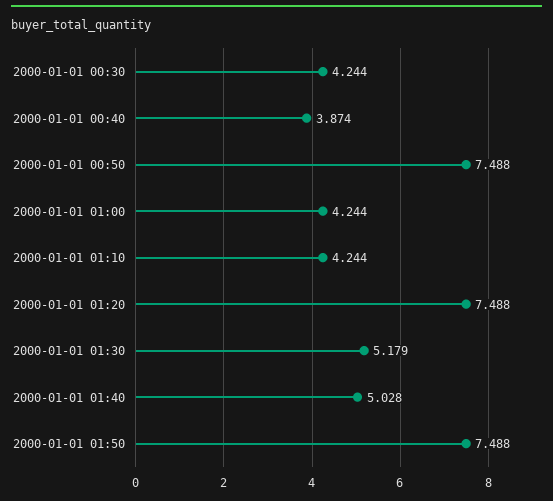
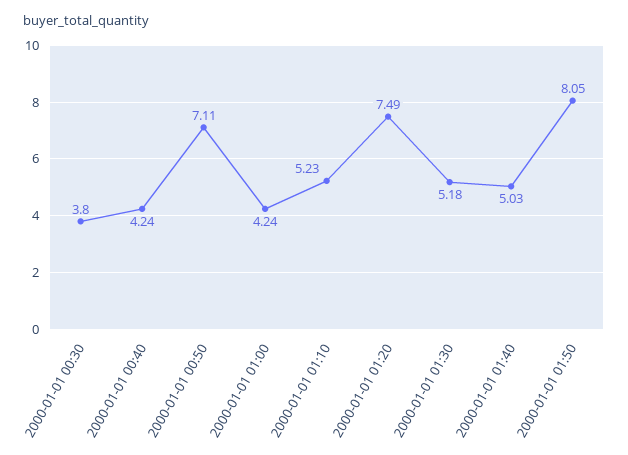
  {
-   "2000-01-01 00:30": 4.244,
+   "2000-01-01 00:30": 3.8,
-   "2000-01-01 00:40": 3.874,
+   "2000-01-01 00:40": 4.24,
-   "2000-01-01 00:50": 7.488,
+   "2000-01-01 00:50": 7.11,
    "2000-01-01 01:00": 4.244,
-   "2000-01-01 01:10": 4.244,
+   "2000-01-01 01:10": 5.23,
    "2000-01-01 01:20": 7.488,
    "2000-01-01 01:30": 5.179,
    "2000-01-01 01:40": 5.028,
-   "2000-01-01 01:50": 7.488
+   "2000-01-01 01:50": 8.05
  }

